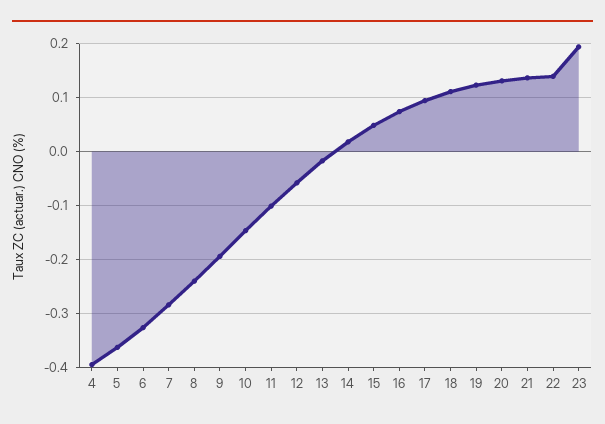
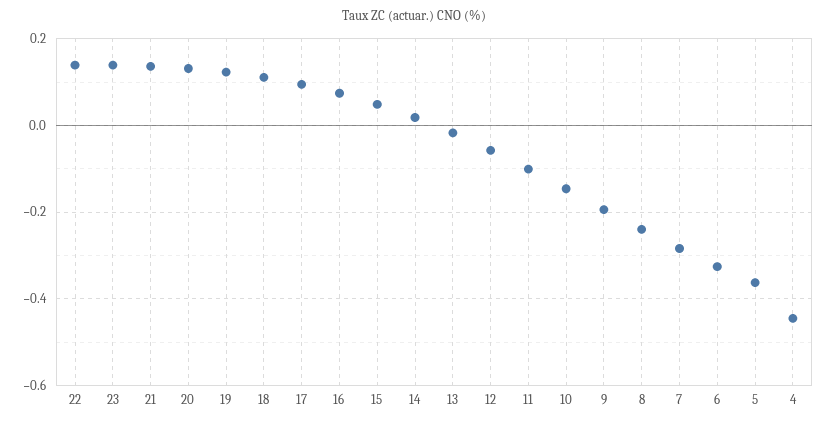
  {
-   "4": -0.4,
+   "4": -0.44,
    "5": -0.36,
    "6": -0.32,
    "7": -0.28,
    "8": -0.24,
    "9": -0.2,
    "10": -0.14,
    "11": -0.1,
    "12": -0.06,
    "13": -0.02,
    "14": 0.02,
    "15": 0.04,
    "16": 0.08,
    "17": 0.1,
    "18": 0.12,
    "19": 0.12,
    "20": 0.14,
    "21": 0.14,
    "22": 0.14,
-   "23": 0.2
+   "23": 0.14
  }

